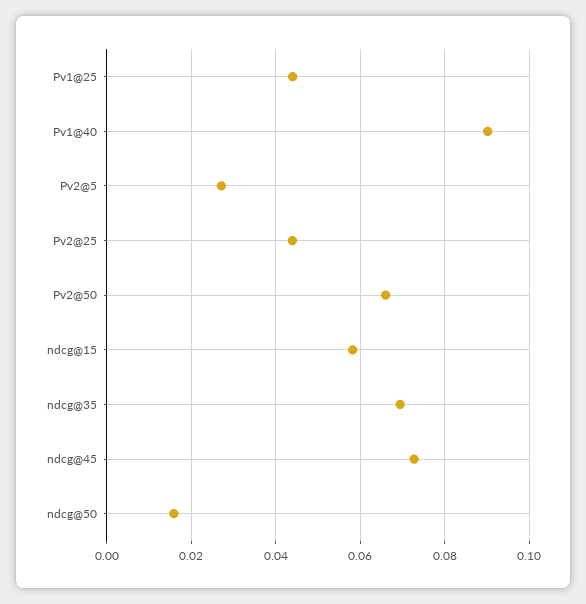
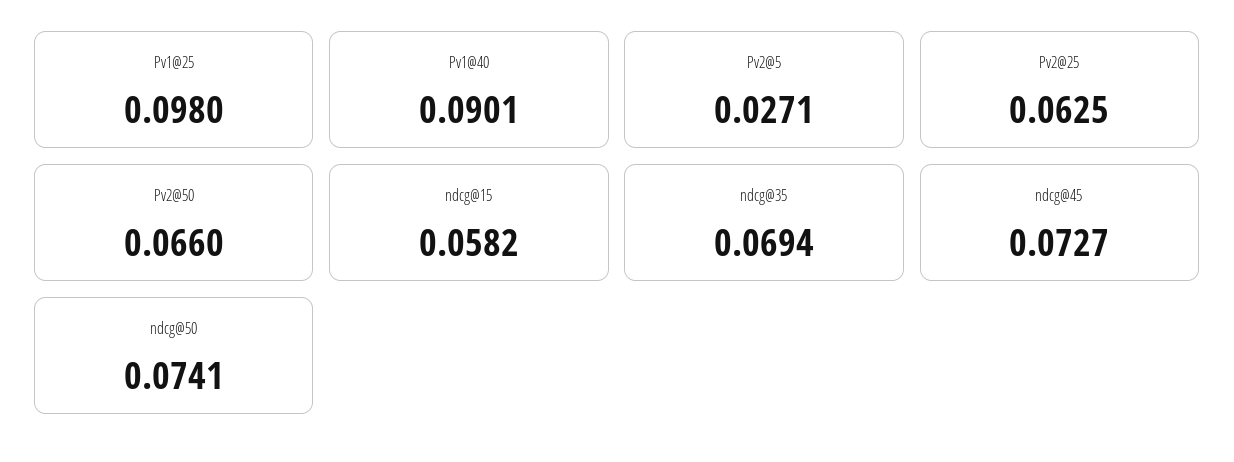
  {
-   "Pv1@25": 0.044,
+   "Pv1@25": 0.098,
    "Pv1@40": 0.0901,
    "Pv2@5": 0.0271,
-   "Pv2@25": 0.044,
+   "Pv2@25": 0.0625,
    "Pv2@50": 0.066,
    "ndcg@15": 0.0582,
    "ndcg@35": 0.0694,
    "ndcg@45": 0.0727,
-   "ndcg@50": 0.016
+   "ndcg@50": 0.0741
  }

